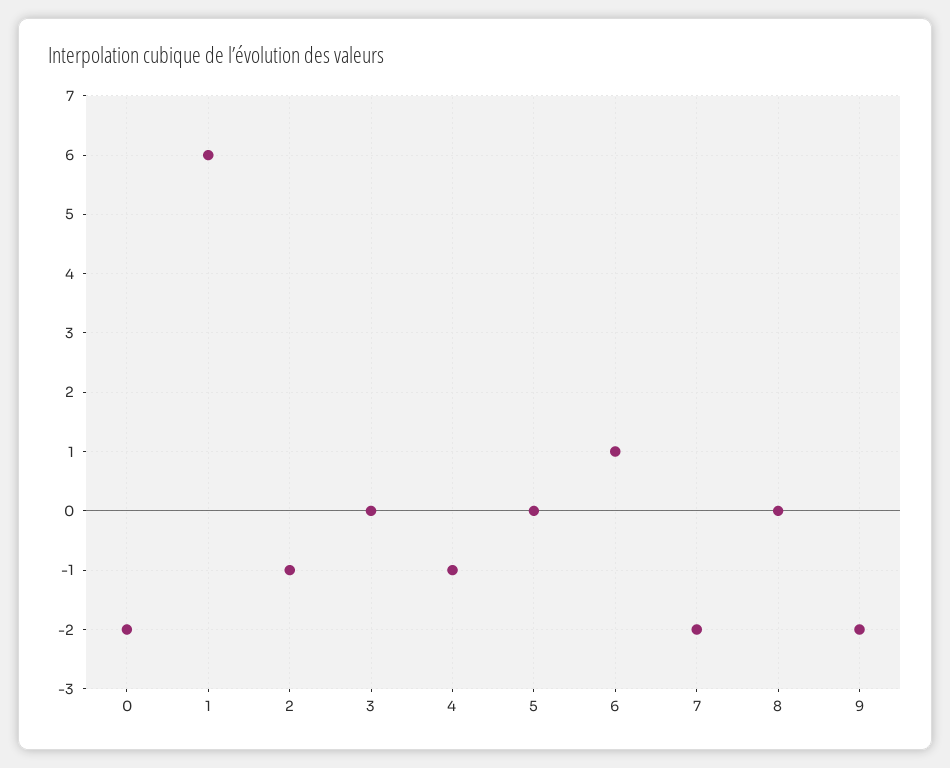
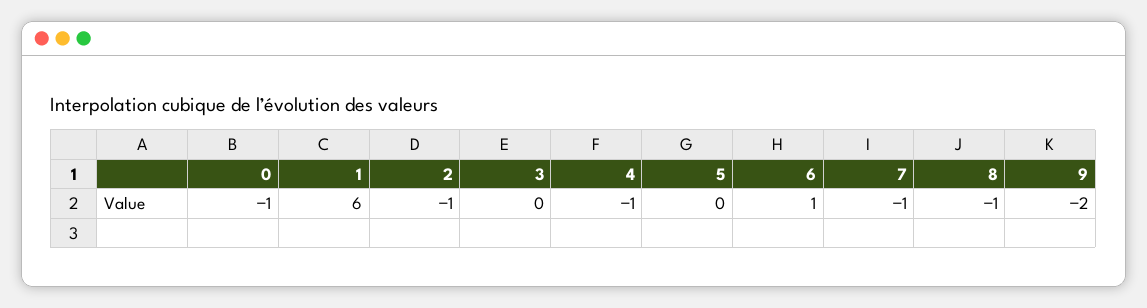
  {
-   "0": -2,
+   "0": -1,
    "1": 6,
    "2": -1,
    "3": 0,
    "4": -1,
    "5": 0,
    "6": 1,
-   "7": -2,
+   "7": -1,
-   "8": 0,
+   "8": -1,
    "9": -2
  }

